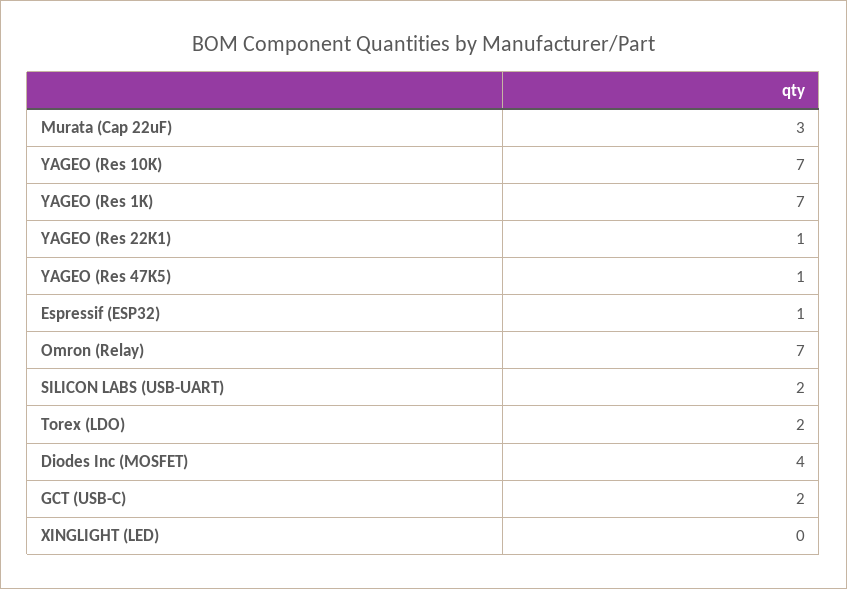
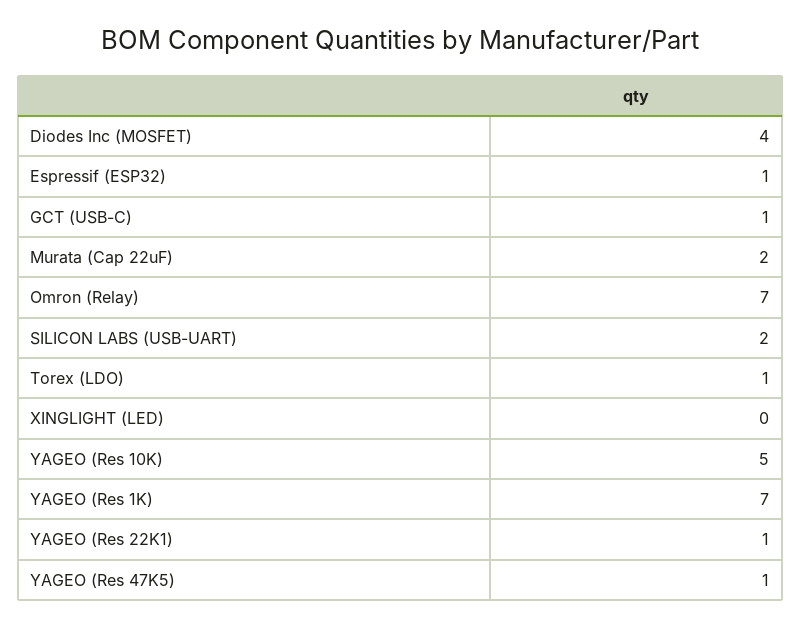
  {
-   "Murata (Cap 22uF)": 3,
+   "Murata (Cap 22uF)": 2,
-   "YAGEO (Res 10K)": 7,
+   "YAGEO (Res 10K)": 5,
    "YAGEO (Res 1K)": 7,
    "YAGEO (Res 22K1)": 1,
    "YAGEO (Res 47K5)": 1,
    "Espressif (ESP32)": 1,
    "Omron (Relay)": 7,
    "SILICON LABS (USB-UART)": 2,
-   "Torex (LDO)": 2,
+   "Torex (LDO)": 1,
    "Diodes Inc (MOSFET)": 4,
-   "GCT (USB-C)": 2,
+   "GCT (USB-C)": 1,
    "XINGLIGHT (LED)": 0
  }

